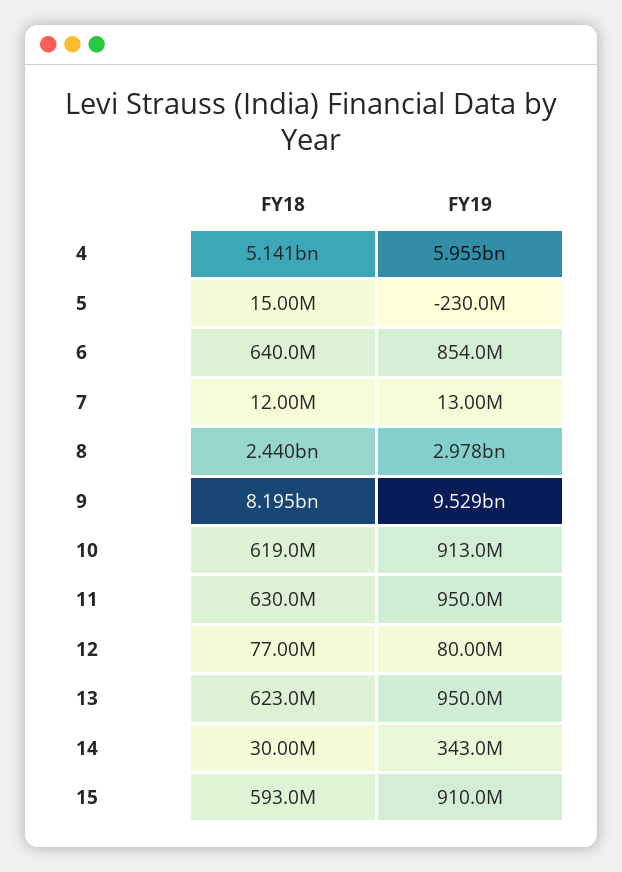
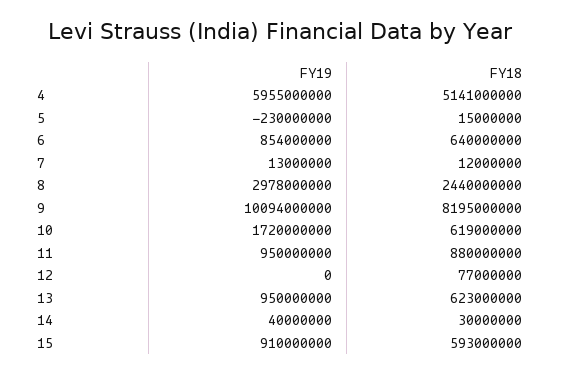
  {
    "FY18": {
      "4": 5141000000,
      "5": 15000000,
      "6": 640000000,
      "7": 12000000,
      "8": 2440000000,
      "9": 8195000000,
      "10": 619000000,
-     "11": 630000000,
+     "11": 880000000,
      "12": 77000000,
      "13": 623000000,
      "14": 30000000,
      "15": 593000000
    },
    "FY19": {
      "4": 5955000000,
      "5": -230000000,
      "6": 854000000,
      "7": 13000000,
      "8": 2978000000,
-     "9": 9529000000,
+     "9": 10094000000,
-     "10": 913000000,
+     "10": 1720000000,
      "11": 950000000,
-     "12": 80000000,
+     "12": 0,
      "13": 950000000,
-     "14": 343000000,
+     "14": 40000000,
      "15": 910000000
    }
  }

